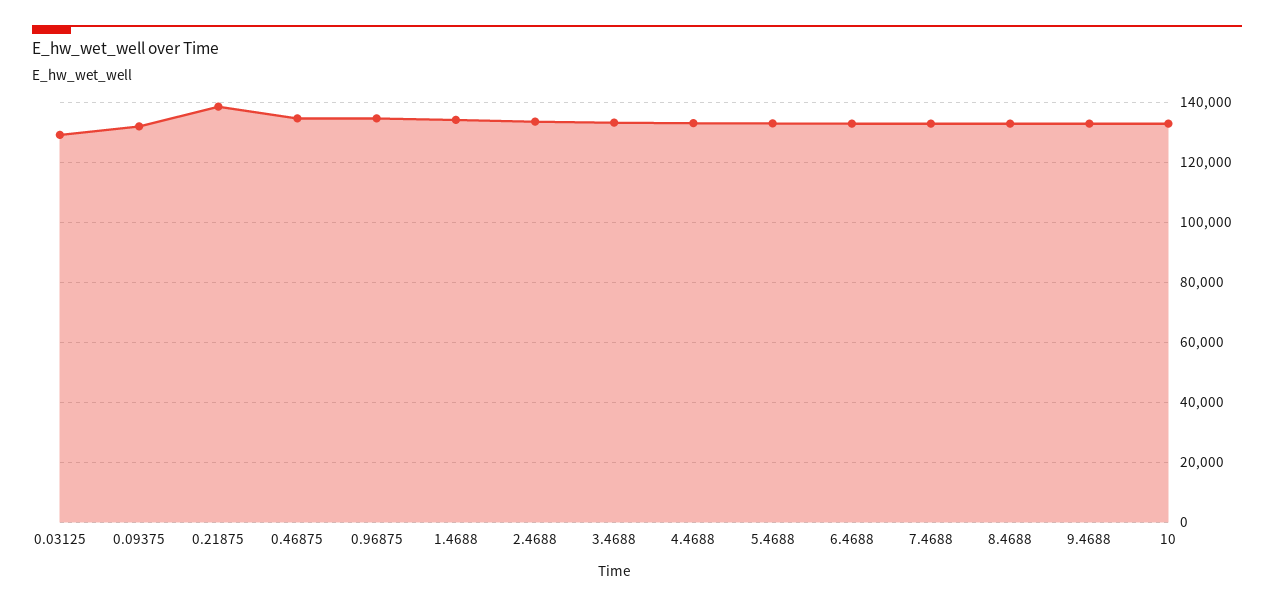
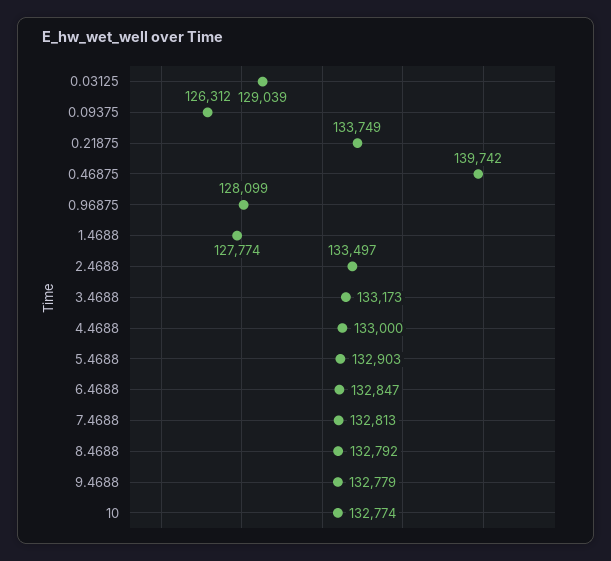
  {
    "0.03125": 129039,
-   "0.09375": 132000,
+   "0.09375": 126312,
-   "0.21875": 138000,
+   "0.21875": 133749,
-   "0.46875": 134000,
+   "0.46875": 139742,
-   "0.96875": 134000,
+   "0.96875": 128099,
-   "1.4688": 134000,
+   "1.4688": 127774,
    "2.4688": 133497,
    "3.4688": 133173,
    "4.4688": 133000,
    "5.4688": 132903,
    "6.4688": 132847,
    "7.4688": 132813,
    "8.4688": 132792,
    "9.4688": 132779,
    "10": 132774
  }

